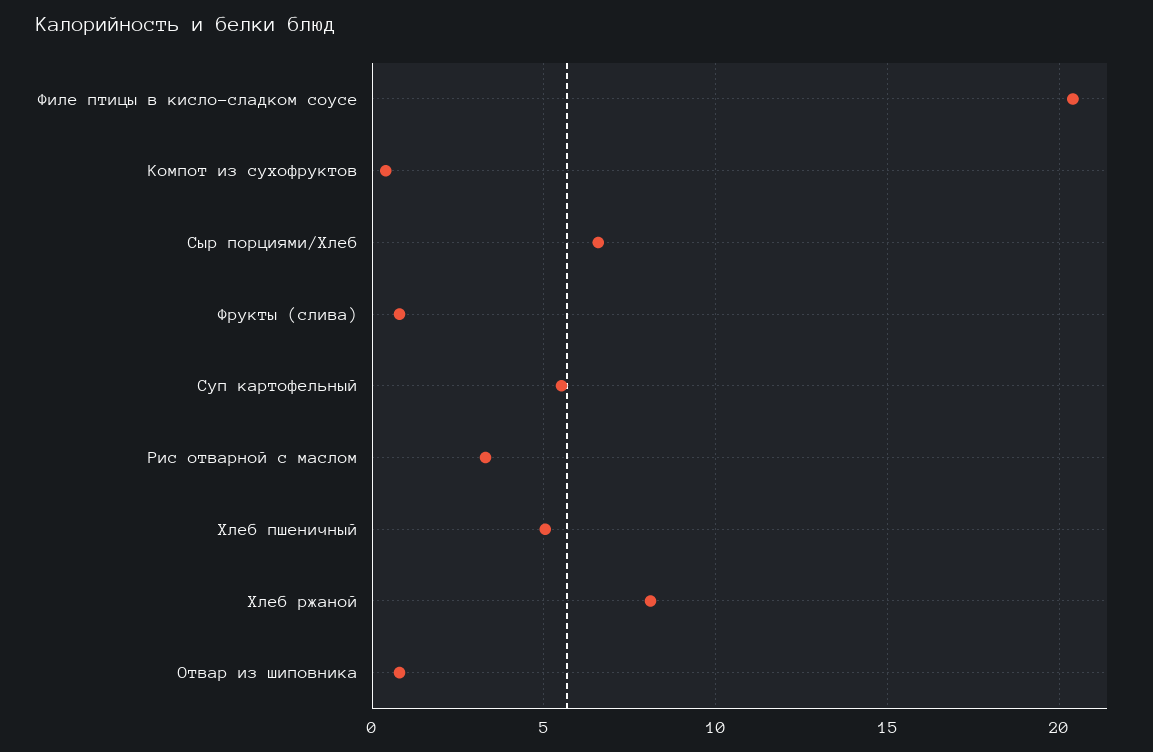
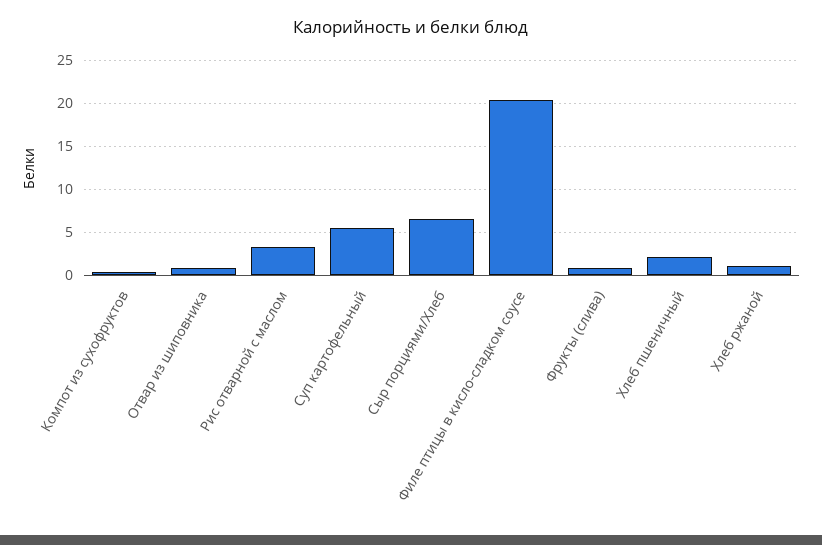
  {
    "Филе птицы в кисло-сладком соусе": 20.5,
    "Компот из сухофруктов": 0.5,
    "Сыр порциями/Хлеб": 6.5,
    "Фрукты (слива)": 1,
    "Суп картофельный": 5.5,
    "Рис отварной с маслом": 3.5,
-   "Хлеб пшеничный": 5,
+   "Хлеб пшеничный": 2,
-   "Хлеб ржаной": 8,
+   "Хлеб ржаной": 1,
    "Отвар из шиповника": 1
  }

